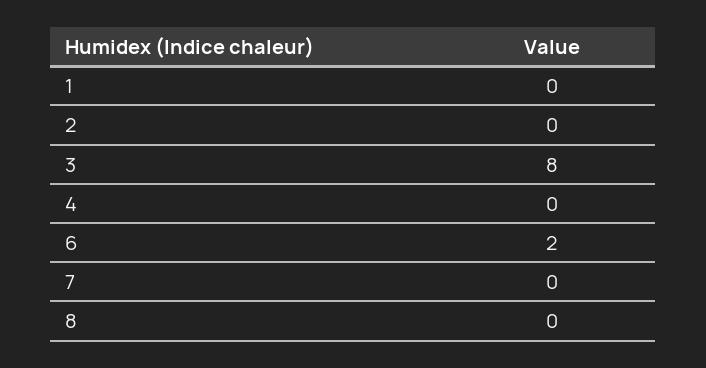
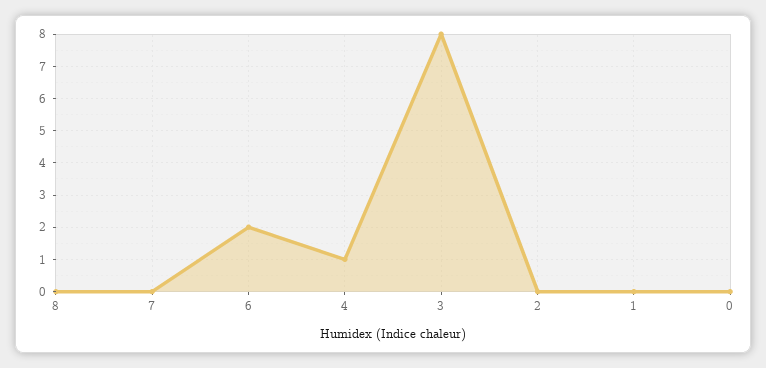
  {
    "1": 0,
    "2": 0,
    "3": 8,
-   "4": 0,
+   "4": 1,
    "6": 2,
    "7": 0,
-   "8": 0
+   "8": 0,
+   "0": 0
  }

